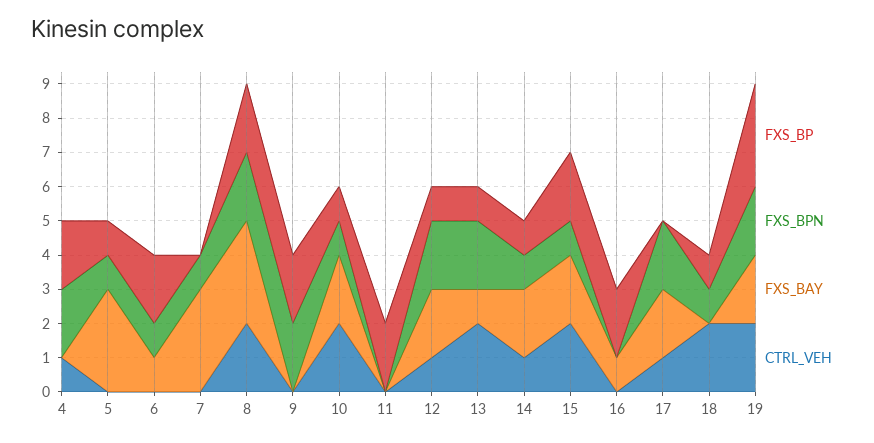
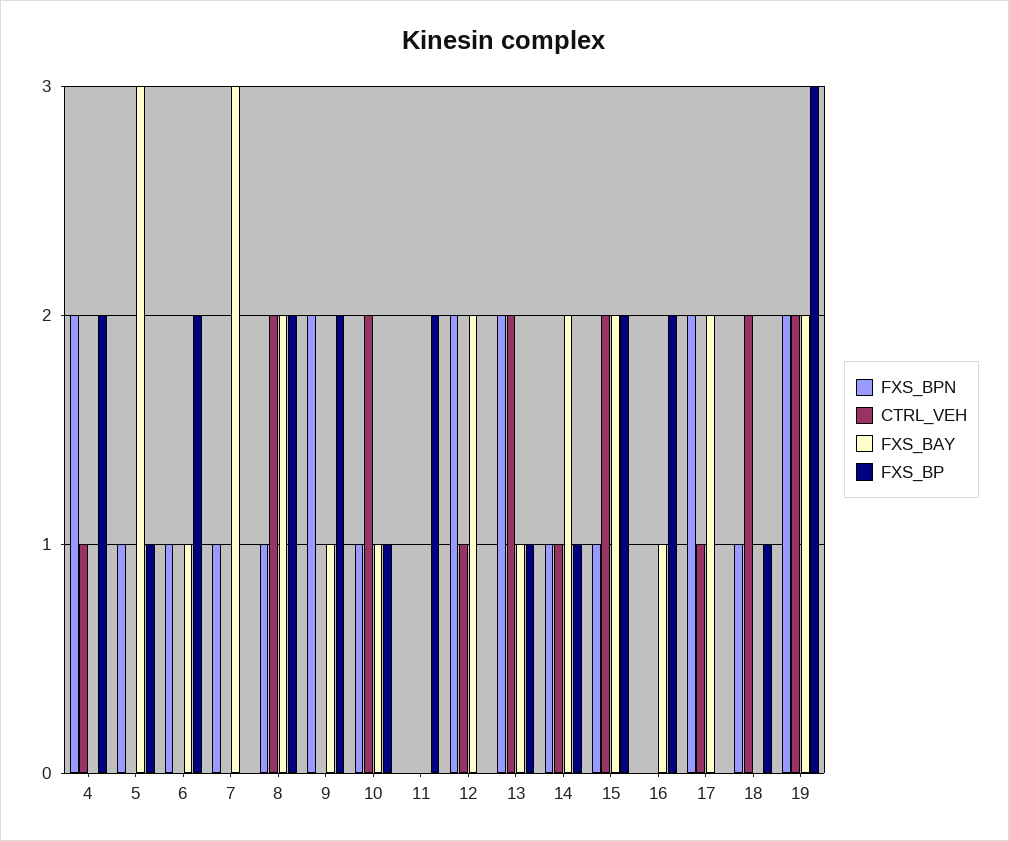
  {
    "FXS_BP": {
      "4": 2,
      "5": 1,
      "6": 2,
      "7": 0,
      "8": 2,
      "9": 2,
      "10": 1,
      "11": 2,
-     "12": 1,
+     "12": 0,
      "13": 1,
      "14": 1,
      "15": 2,
      "16": 2,
      "17": 0,
      "18": 1,
      "19": 3
    },
    "FXS_BPN": {
      "4": 2,
      "5": 1,
      "6": 1,
      "7": 1,
-     "8": 2,
+     "8": 1,
      "9": 2,
      "10": 1,
      "11": 0,
      "12": 2,
      "13": 2,
      "14": 1,
      "15": 1,
      "16": 0,
      "17": 2,
      "18": 1,
      "19": 2
    },
    "FXS_BAY": {
      "4": 0,
      "5": 3,
      "6": 1,
      "7": 3,
-     "8": 3,
+     "8": 2,
-     "9": 0,
+     "9": 1,
-     "10": 2,
+     "10": 1,
      "11": 0,
      "12": 2,
      "13": 1,
      "14": 2,
      "15": 2,
      "16": 1,
      "17": 2,
      "18": 0,
      "19": 2
    },
    "CTRL_VEH": {
      "4": 1,
      "5": 0,
      "6": 0,
      "7": 0,
      "8": 2,
      "9": 0,
      "10": 2,
      "11": 0,
      "12": 1,
      "13": 2,
      "14": 1,
      "15": 2,
      "16": 0,
      "17": 1,
      "18": 2,
      "19": 2
    }
  }

